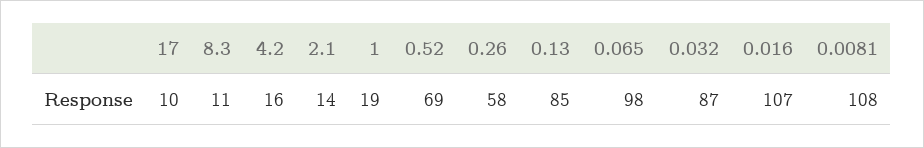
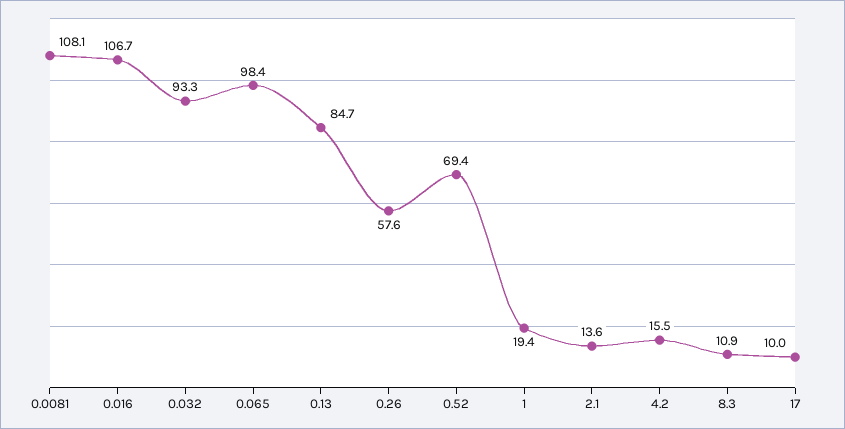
  {
    "17": 10,
    "8.3": 10.9,
    "4.2": 15.5,
    "2.1": 13.6,
    "1": 19.4,
    "0.52": 69.4,
    "0.26": 57.6,
    "0.13": 84.7,
    "0.065": 98.4,
-   "0.032": 87,
+   "0.032": 93.3,
    "0.016": 106.7,
    "0.0081": 108.1
  }

